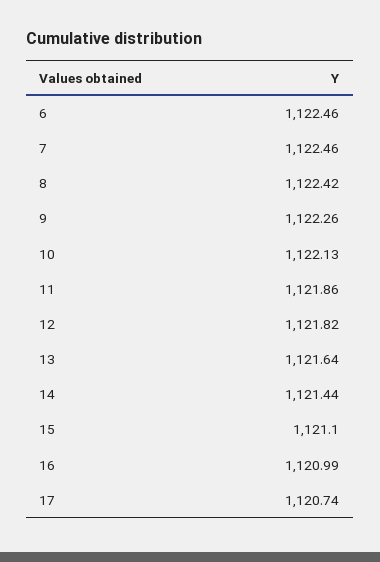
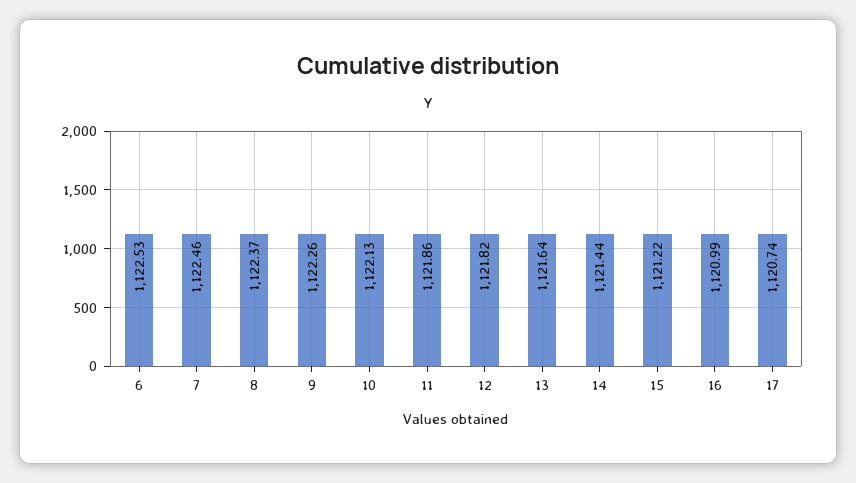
  {
-   "6": 1122.46,
+   "6": 1122.53,
    "7": 1122.46,
-   "8": 1122.42,
+   "8": 1122.37,
    "9": 1122.26,
    "10": 1122.13,
    "11": 1121.86,
    "12": 1121.82,
    "13": 1121.64,
    "14": 1121.44,
-   "15": 1121.1,
+   "15": 1121.22,
    "16": 1120.99,
    "17": 1120.74
  }

